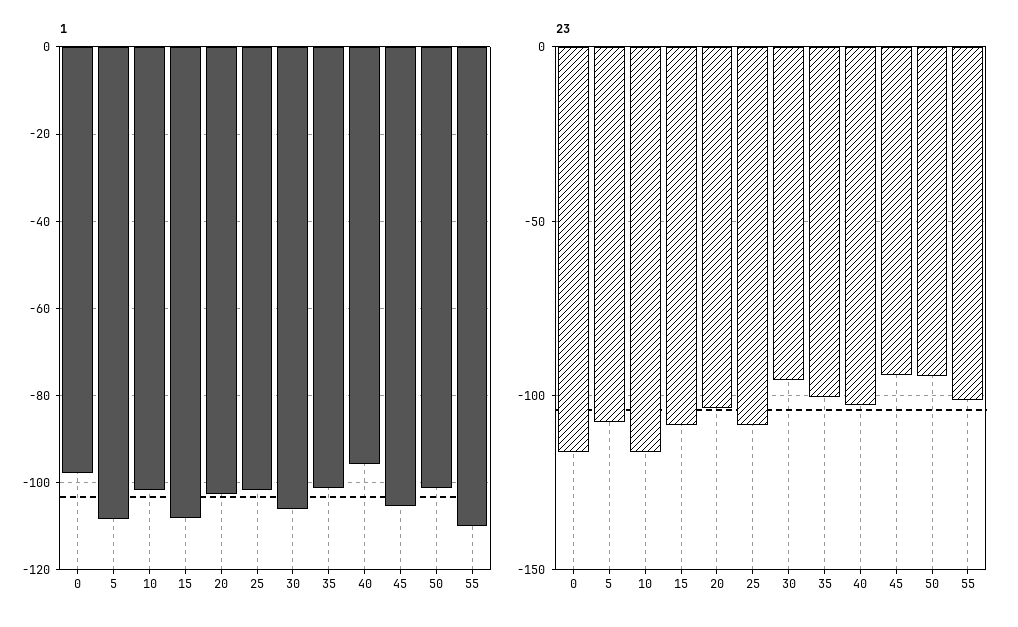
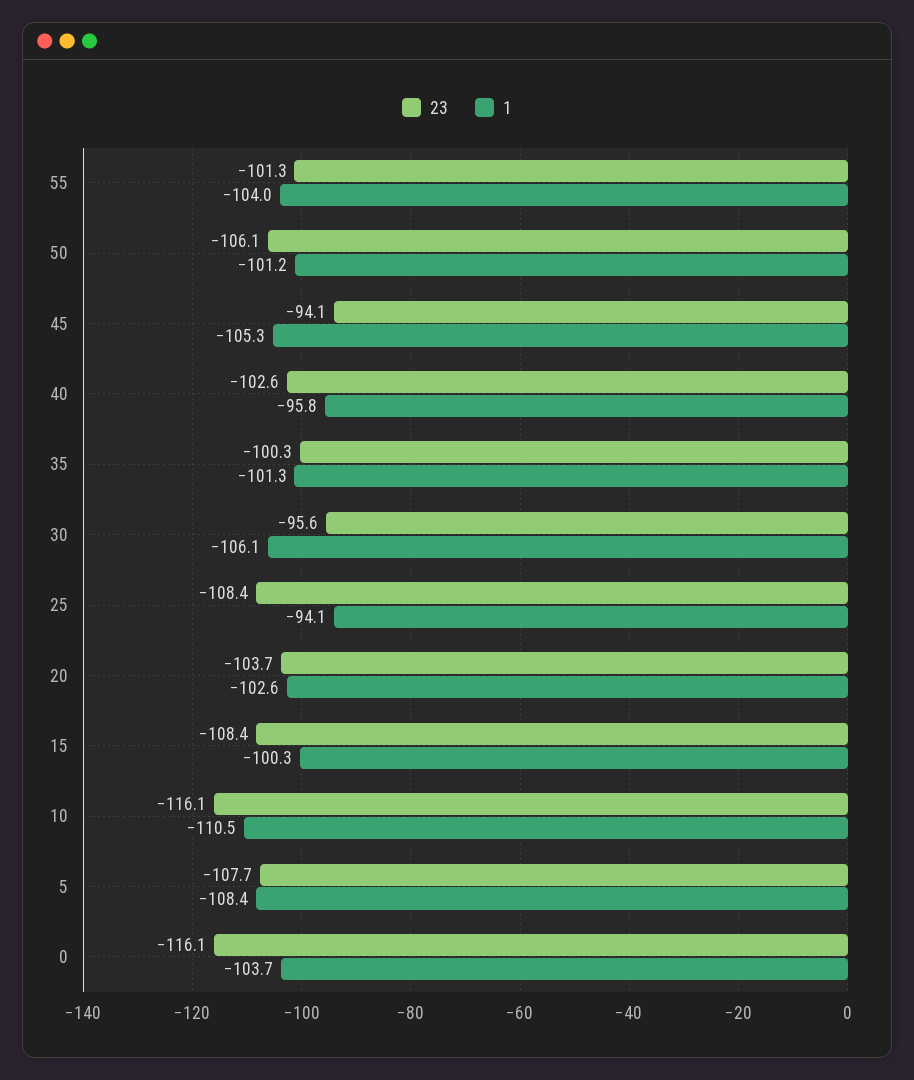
  {
    "1": {
-     "0": -98,
+     "0": -103.7,
      "5": -108.4,
-     "10": -102,
+     "10": -110.5,
-     "15": -108,
+     "15": -100.3,
      "20": -102.6,
-     "25": -102,
+     "25": -94.1,
      "30": -106.1,
      "35": -101.3,
      "40": -95.8,
      "45": -105.3,
      "50": -101.2,
-     "55": -110
+     "55": -104
    },
    "23": {
      "0": -116.1,
      "5": -107.7,
      "10": -116.1,
      "15": -108.4,
      "20": -103.7,
      "25": -108.4,
      "30": -95.6,
      "35": -100.3,
      "40": -102.6,
      "45": -94.1,
-     "50": -95,
+     "50": -106.1,
      "55": -101.3
    }
  }

